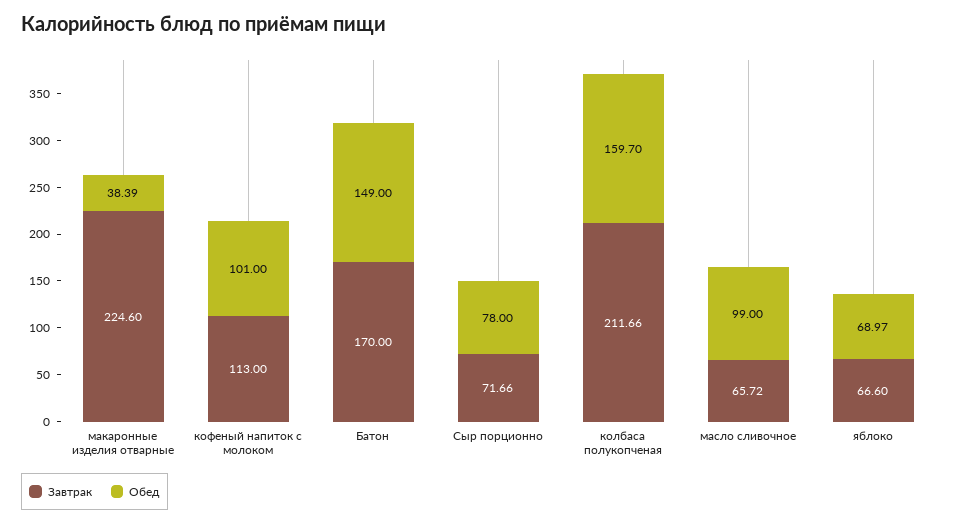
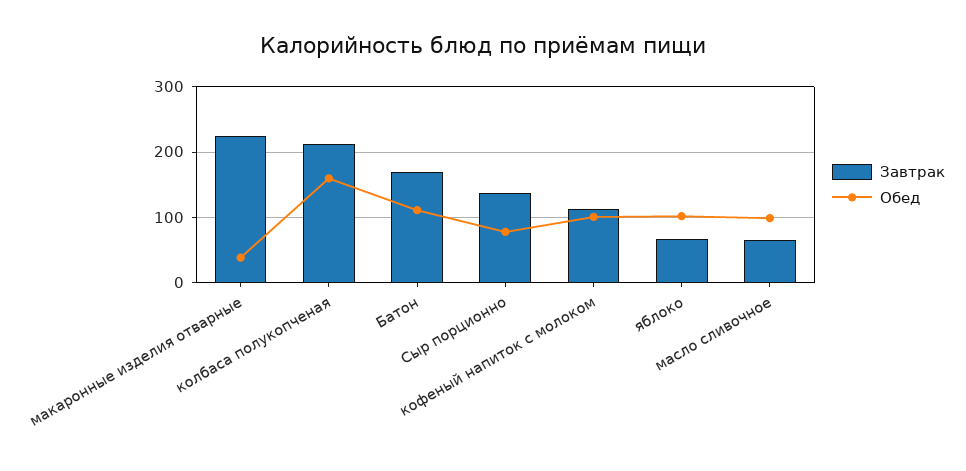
  {
    "Завтрак": {
      "макаронные изделия отварные": 224.6,
      "кофеный напиток с молоком": 113,
      "Батон": 170,
-     "Сыр порционно": 71.66,
+     "Сыр порционно": 140,
      "колбаса полукопченая": 211.66,
      "масло сливочное": 65.72,
      "яблоко": 66.6
    },
    "Обед": {
      "макаронные изделия отварные": 38.39,
      "кофеный напиток с молоком": 101,
-     "Батон": 149,
+     "Батон": 110,
      "Сыр порционно": 78,
      "колбаса полукопченая": 159.7,
      "масло сливочное": 99,
-     "яблоко": 68.97
+     "яблоко": 100
    }
  }

